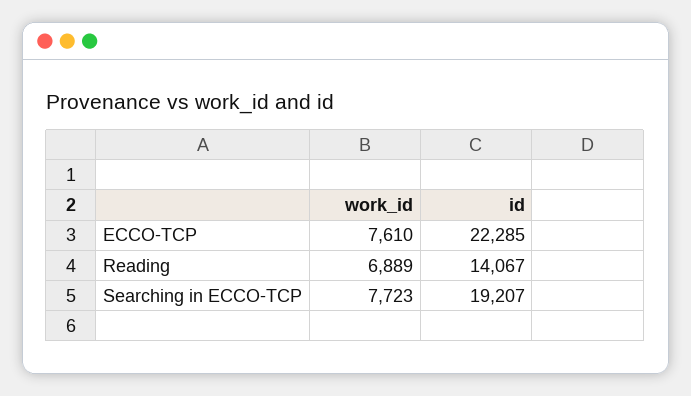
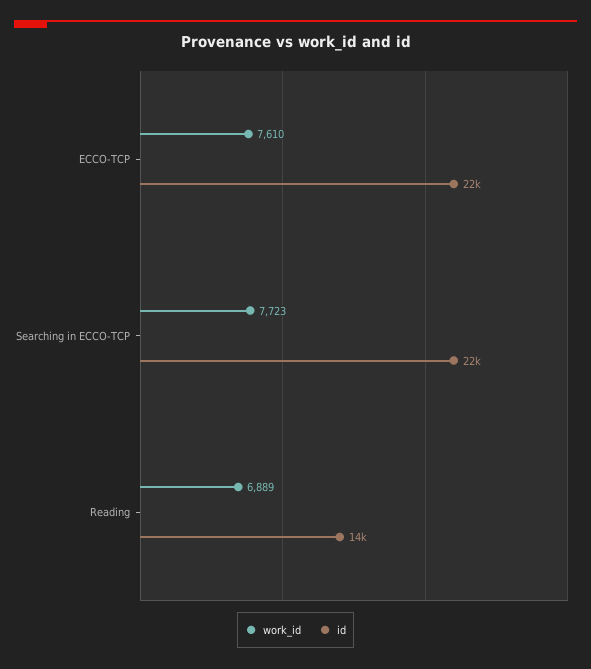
  {
    "work_id": {
      "ECCO-TCP": 7610,
      "Reading": 6889,
      "Searching in ECCO-TCP": 7723
    },
    "id": {
      "ECCO-TCP": 22285,
      "Reading": 14067,
-     "Searching in ECCO-TCP": 19207
+     "Searching in ECCO-TCP": 22000
    }
  }

